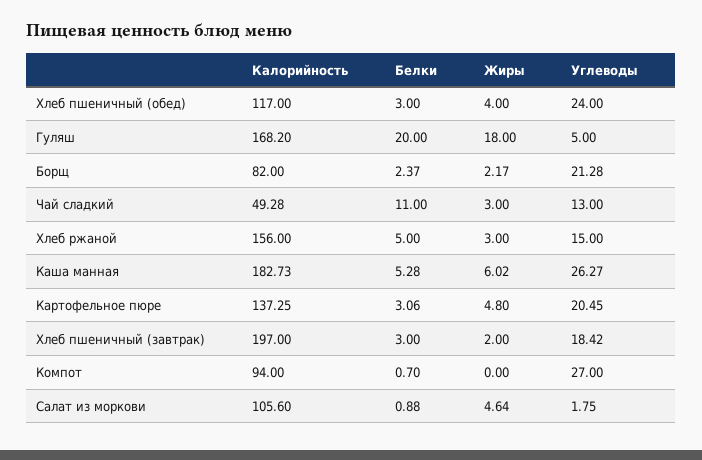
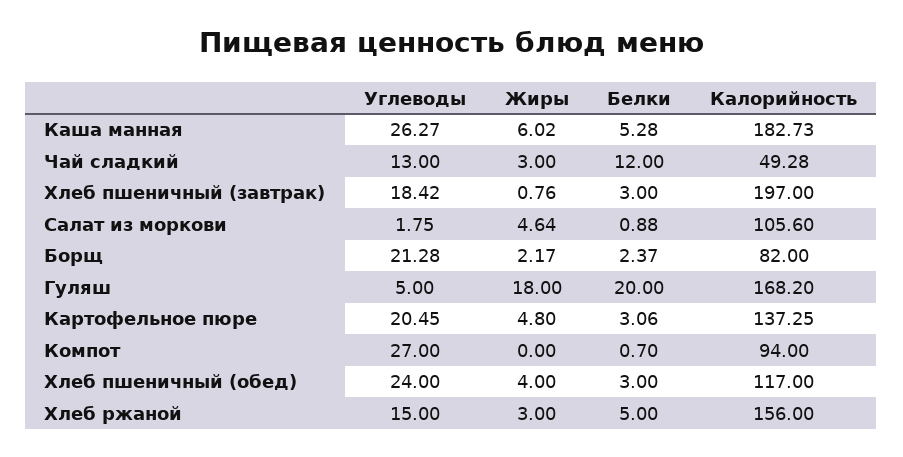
  {
    "Калорийность": {
      "Хлеб пшеничный (обед)": 117,
      "Гуляш": 168.2,
      "Борщ": 82,
      "Чай сладкий": 49.28,
      "Хлеб ржаной": 156,
      "Каша манная": 182.73,
      "Картофельное пюре": 137.25,
      "Хлеб пшеничный (завтрак)": 197,
      "Компот": 94,
      "Салат из моркови": 105.6
    },
    "Белки": {
      "Хлеб пшеничный (обед)": 3,
      "Гуляш": 20,
      "Борщ": 2.37,
-     "Чай сладкий": 11,
+     "Чай сладкий": 12,
      "Хлеб ржаной": 5,
      "Каша манная": 5.28,
      "Картофельное пюре": 3.06,
      "Хлеб пшеничный (завтрак)": 3,
      "Компот": 0.7,
      "Салат из моркови": 0.88
    },
    "Жиры": {
      "Хлеб пшеничный (обед)": 4,
      "Гуляш": 18,
      "Борщ": 2.17,
      "Чай сладкий": 3,
      "Хлеб ржаной": 3,
      "Каша манная": 6.02,
      "Картофельное пюре": 4.8,
-     "Хлеб пшеничный (завтрак)": 2,
+     "Хлеб пшеничный (завтрак)": 0.76,
      "Компот": 0,
      "Салат из моркови": 4.64
    },
    "Углеводы": {
      "Хлеб пшеничный (обед)": 24,
      "Гуляш": 5,
      "Борщ": 21.28,
      "Чай сладкий": 13,
      "Хлеб ржаной": 15,
      "Каша манная": 26.27,
      "Картофельное пюре": 20.45,
      "Хлеб пшеничный (завтрак)": 18.42,
      "Компот": 27,
      "Салат из моркови": 1.75
    }
  }

